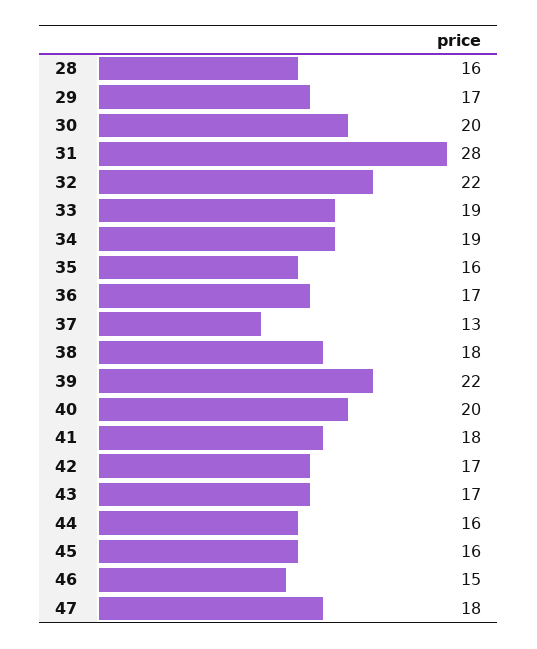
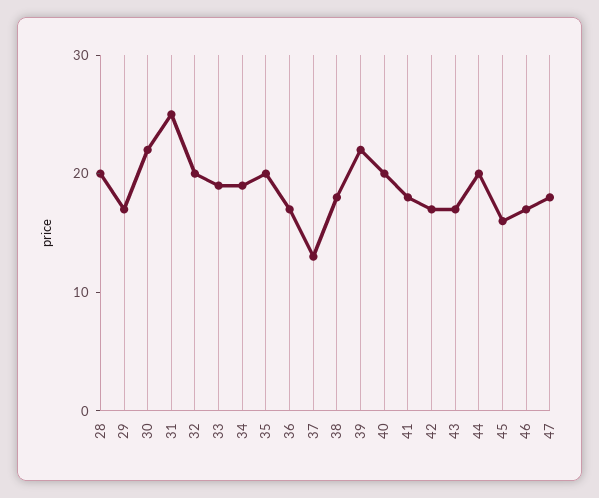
  {
-   "28": 16,
+   "28": 20,
    "29": 17,
-   "30": 20,
+   "30": 22,
-   "31": 28,
+   "31": 25,
-   "32": 22,
+   "32": 20,
    "33": 19,
    "34": 19,
-   "35": 16,
+   "35": 20,
    "36": 17,
    "37": 13,
    "38": 18,
    "39": 22,
    "40": 20,
    "41": 18,
    "42": 17,
    "43": 17,
-   "44": 16,
+   "44": 20,
    "45": 16,
-   "46": 15,
+   "46": 17,
    "47": 18
  }

